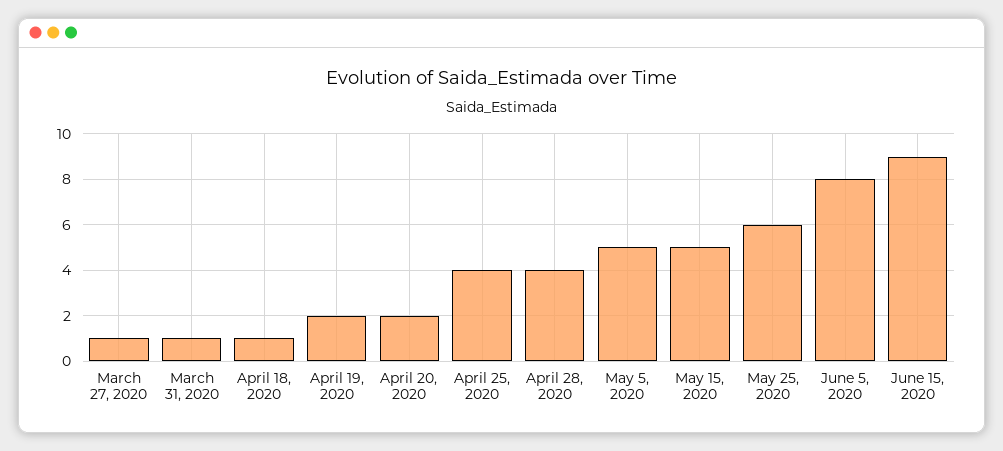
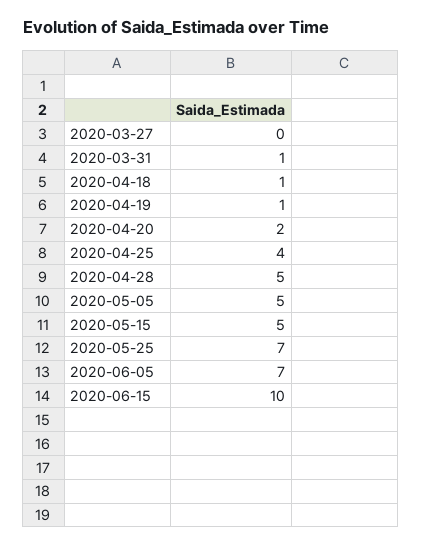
  {
-   "March 27, 2020": 1,
+   "March 27, 2020": 0,
    "March 31, 2020": 1,
    "April 18, 2020": 1,
-   "April 19, 2020": 2,
+   "April 19, 2020": 1,
    "April 20, 2020": 2,
    "April 25, 2020": 4,
-   "April 28, 2020": 4,
+   "April 28, 2020": 5,
    "May 5, 2020": 5,
    "May 15, 2020": 5,
-   "May 25, 2020": 6,
+   "May 25, 2020": 7,
-   "June 5, 2020": 8,
+   "June 5, 2020": 7,
-   "June 15, 2020": 9
+   "June 15, 2020": 10
  }

